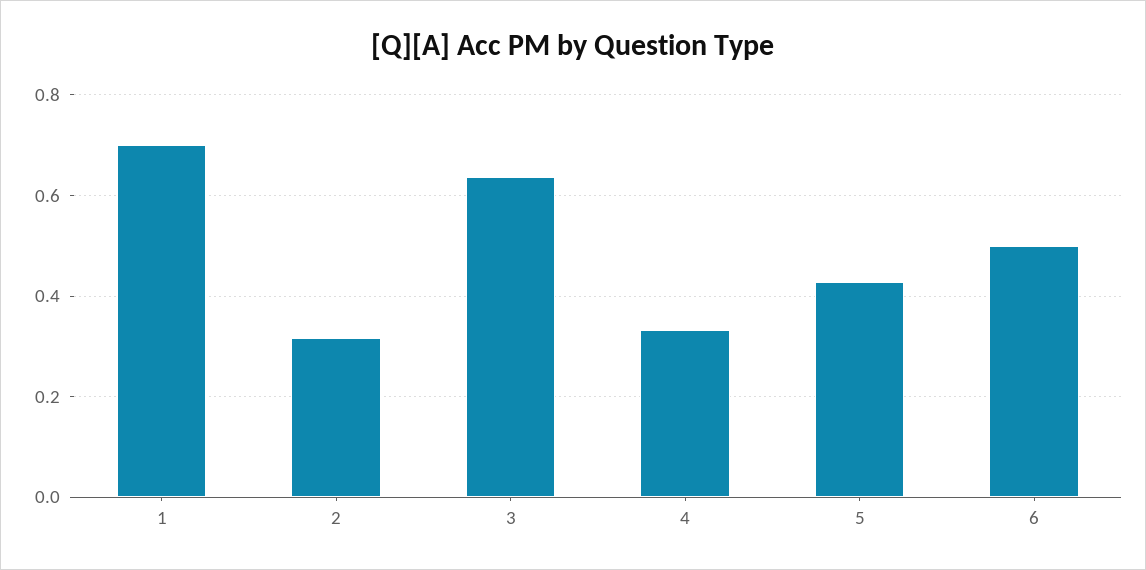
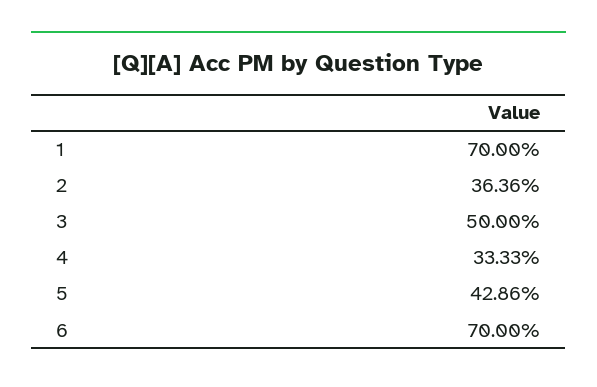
  {
    "1": 0.7,
-   "2": 0.32,
+   "2": 0.3636,
-   "3": 0.64,
+   "3": 0.5,
    "4": 0.3333,
    "5": 0.4286,
-   "6": 0.5
+   "6": 0.7
  }

